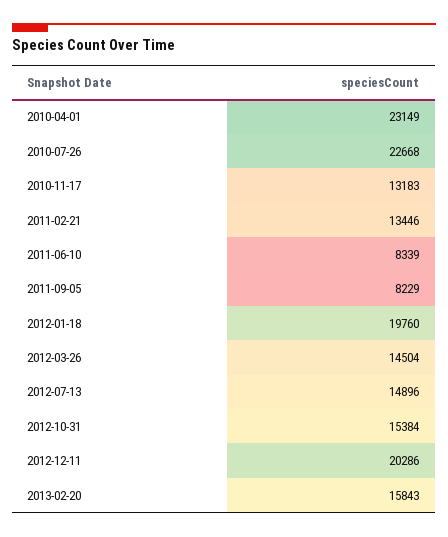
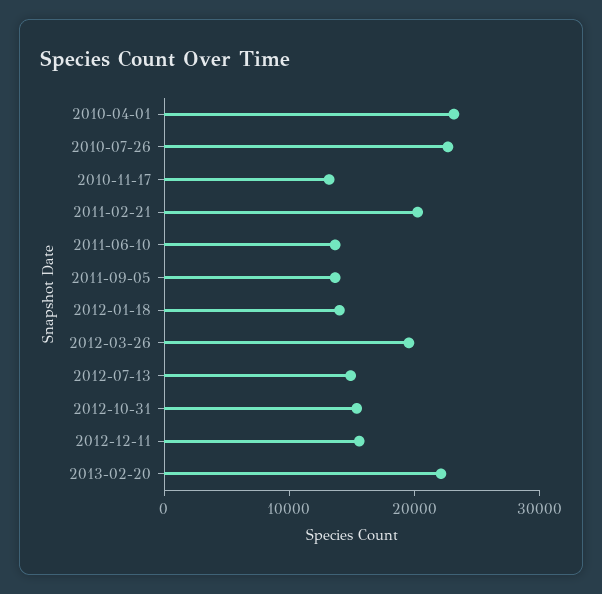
  {
    "2010-04-01": 23149,
    "2010-07-26": 22668,
    "2010-11-17": 13183,
-   "2011-02-21": 13446,
+   "2011-02-21": 20000,
-   "2011-06-10": 8339,
+   "2011-06-10": 14000,
-   "2011-09-05": 8229,
+   "2011-09-05": 14000,
-   "2012-01-18": 19760,
+   "2012-01-18": 14000,
-   "2012-03-26": 14504,
+   "2012-03-26": 20000,
    "2012-07-13": 14896,
    "2012-10-31": 15384,
-   "2012-12-11": 20286,
+   "2012-12-11": 16000,
-   "2013-02-20": 15843
+   "2013-02-20": 22000
  }

